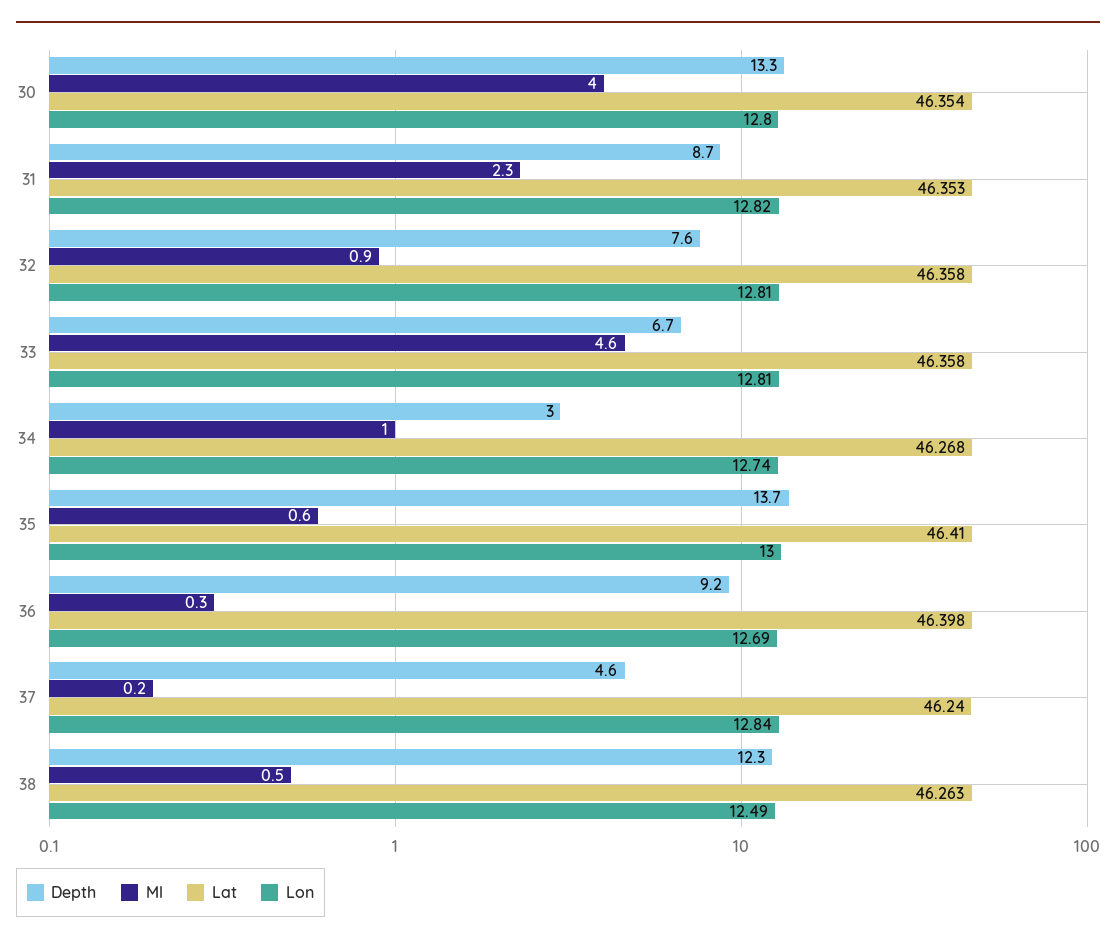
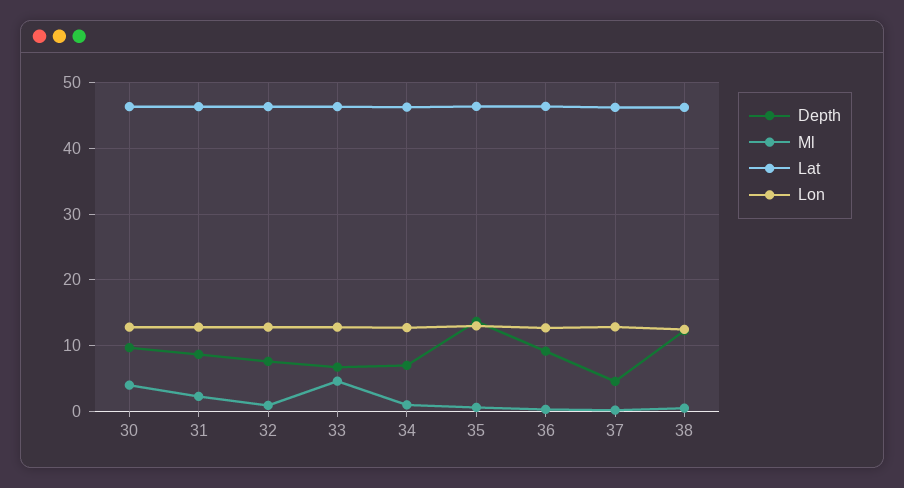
  {
    "Depth": {
-     "30": 13.3,
+     "30": 10,
      "31": 8.7,
      "32": 7.6,
      "33": 6.7,
-     "34": 3,
+     "34": 7,
      "35": 13.7,
      "36": 9.2,
      "37": 4.6,
      "38": 12.3
    },
    "Ml": {
      "30": 4,
      "31": 2.3,
      "32": 0.9,
      "33": 4.6,
      "34": 1,
      "35": 0.6,
      "36": 0.3,
      "37": 0.2,
      "38": 0.5
    },
    "Lat": {
      "30": 46.354,
      "31": 46.353,
      "32": 46.358,
      "33": 46.358,
      "34": 46.268,
      "35": 46.41,
      "36": 46.398,
      "37": 46.24,
      "38": 46.263
    },
    "Lon": {
      "30": 12.8,
      "31": 12.82,
      "32": 12.81,
      "33": 12.81,
      "34": 12.74,
      "35": 13,
      "36": 12.69,
      "37": 12.84,
      "38": 12.49
    }
  }

